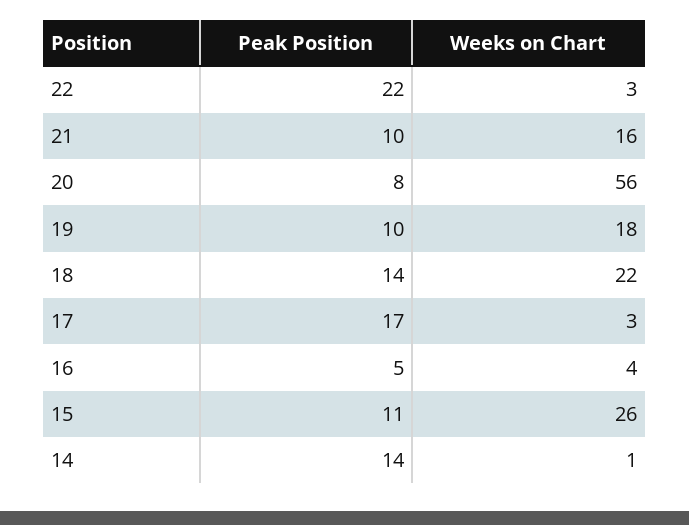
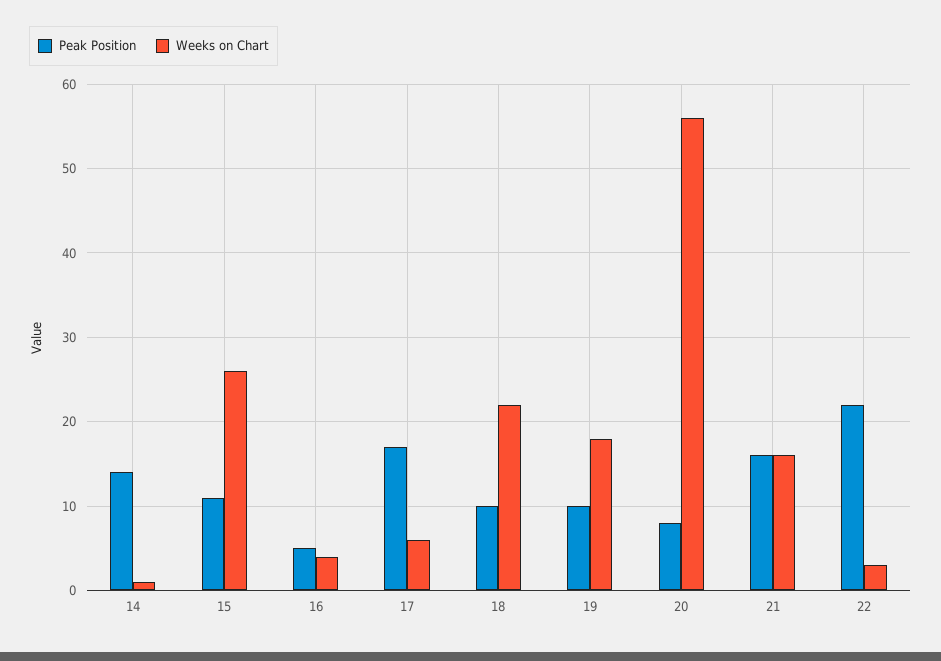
  {
    "Peak Position": {
      "22": 22,
-     "21": 10,
+     "21": 16,
      "20": 8,
      "19": 10,
-     "18": 14,
+     "18": 10,
      "17": 17,
      "16": 5,
      "15": 11,
      "14": 14
    },
    "Weeks on Chart": {
      "22": 3,
      "21": 16,
      "20": 56,
      "19": 18,
      "18": 22,
-     "17": 3,
+     "17": 6,
      "16": 4,
      "15": 26,
      "14": 1
    }
  }

